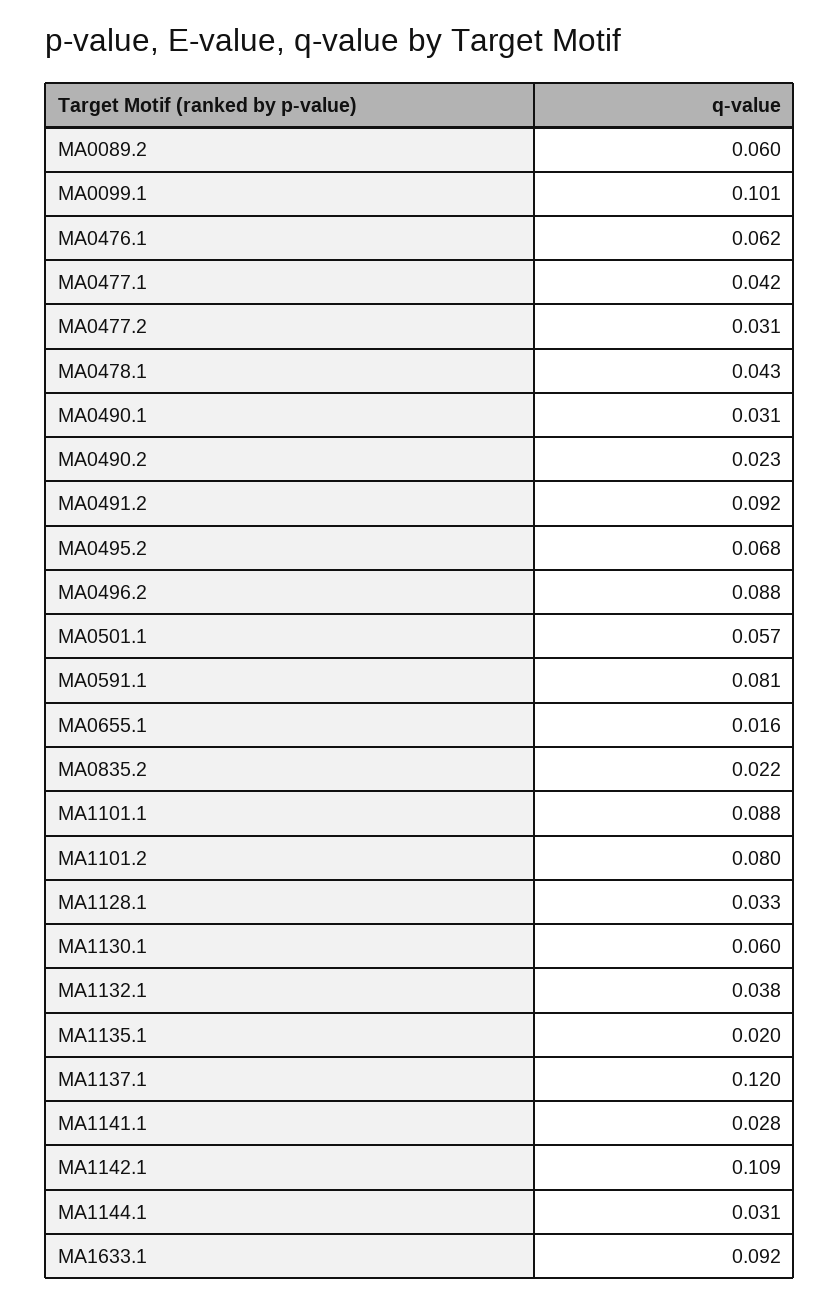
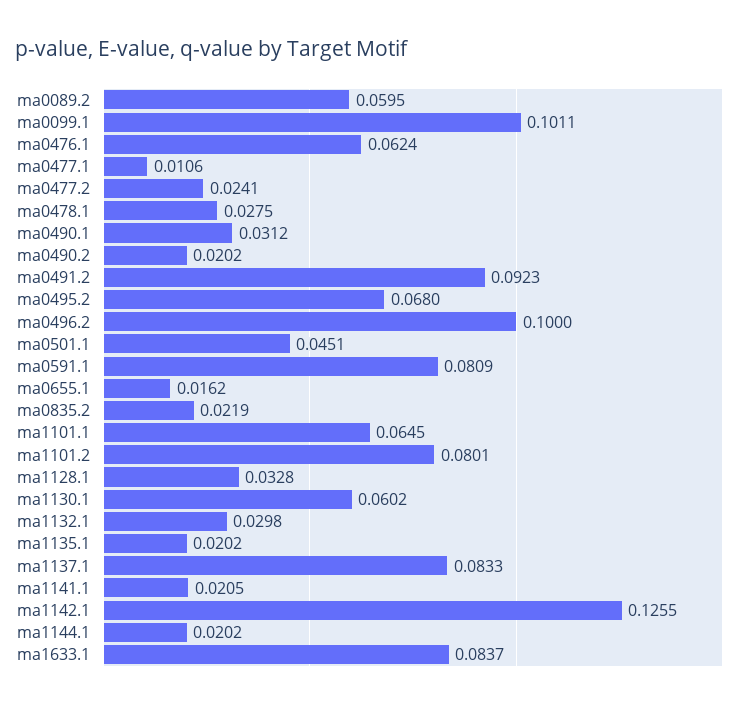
  {
    "MA0089.2": 0.0595,
    "MA0099.1": 0.1011,
    "MA0476.1": 0.0624,
-   "MA0477.1": 0.042,
+   "MA0477.1": 0.0106,
-   "MA0477.2": 0.031,
+   "MA0477.2": 0.0241,
-   "MA0478.1": 0.043,
+   "MA0478.1": 0.0275,
    "MA0490.1": 0.0312,
-   "MA0490.2": 0.023,
+   "MA0490.2": 0.0202,
    "MA0491.2": 0.0923,
    "MA0495.2": 0.068,
-   "MA0496.2": 0.088,
+   "MA0496.2": 0.1,
-   "MA0501.1": 0.057,
+   "MA0501.1": 0.0451,
    "MA0591.1": 0.0809,
    "MA0655.1": 0.0162,
    "MA0835.2": 0.0219,
-   "MA1101.1": 0.088,
+   "MA1101.1": 0.0645,
    "MA1101.2": 0.0801,
    "MA1128.1": 0.0328,
    "MA1130.1": 0.0602,
-   "MA1132.1": 0.038,
+   "MA1132.1": 0.0298,
    "MA1135.1": 0.0202,
-   "MA1137.1": 0.12,
+   "MA1137.1": 0.0833,
-   "MA1141.1": 0.028,
+   "MA1141.1": 0.0205,
-   "MA1142.1": 0.109,
+   "MA1142.1": 0.1255,
-   "MA1144.1": 0.031,
+   "MA1144.1": 0.0202,
-   "MA1633.1": 0.092
+   "MA1633.1": 0.0837
  }

